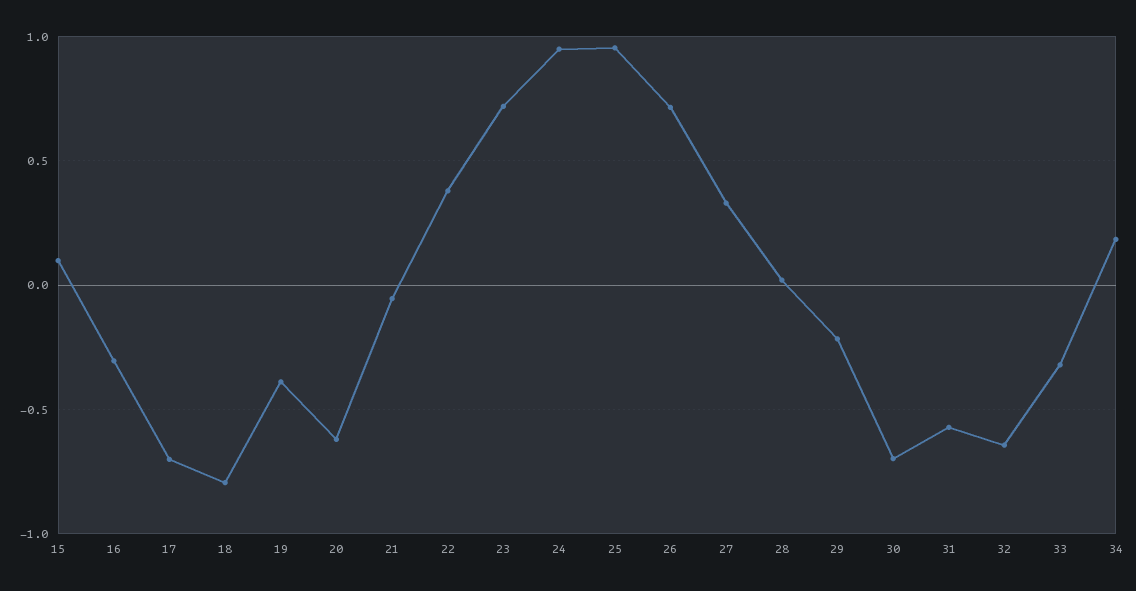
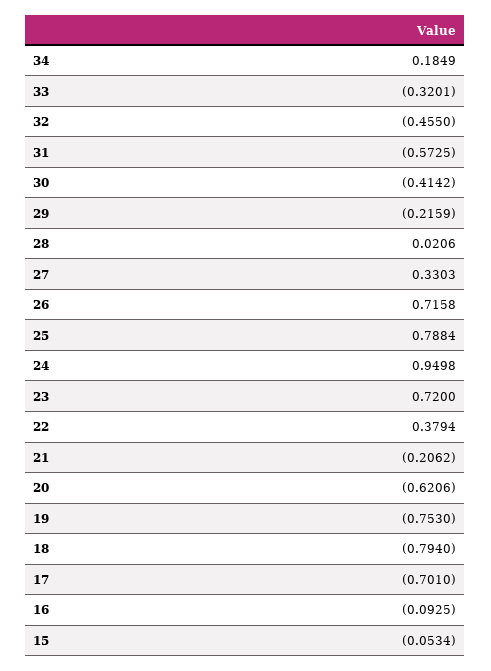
  {
-   "15": 0.1,
+   "15": -0.0534,
-   "16": -0.3,
+   "16": -0.0925,
    "17": -0.701,
    "18": -0.794,
-   "19": -0.4,
+   "19": -0.753,
    "20": -0.6206,
-   "21": -0.05,
+   "21": -0.2062,
    "22": 0.3794,
    "23": 0.72,
    "24": 0.9498,
-   "25": 0.95,
+   "25": 0.7884,
    "26": 0.7158,
    "27": 0.3303,
    "28": 0.0206,
    "29": -0.2159,
-   "30": -0.7,
+   "30": -0.4142,
    "31": -0.5725,
-   "32": -0.65,
+   "32": -0.455,
    "33": -0.3201,
    "34": 0.1849
  }

